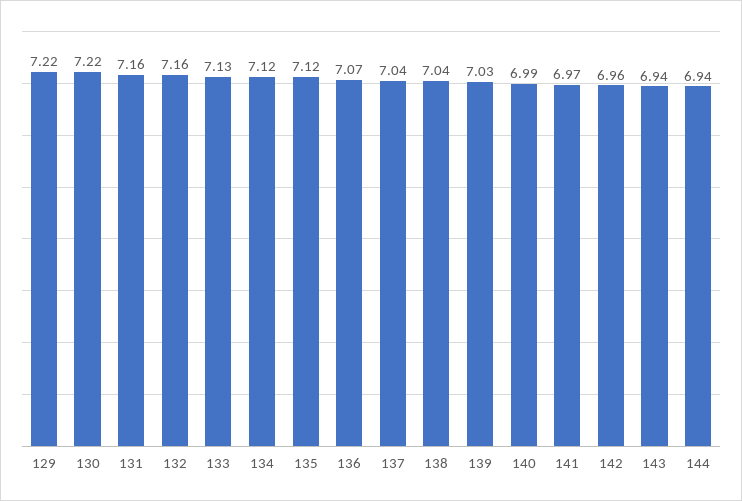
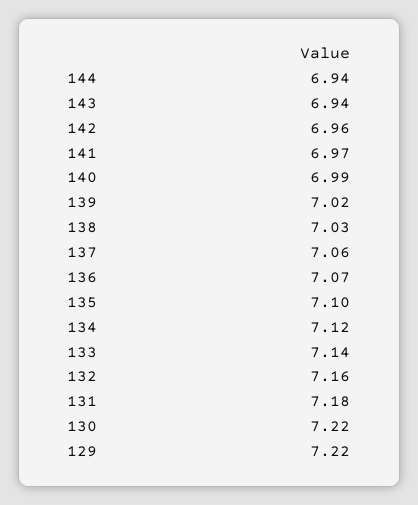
  {
    "129": 7.22,
    "130": 7.22,
-   "131": 7.16,
+   "131": 7.18,
    "132": 7.16,
-   "133": 7.13,
+   "133": 7.14,
    "134": 7.12,
-   "135": 7.12,
+   "135": 7.1,
    "136": 7.07,
-   "137": 7.04,
+   "137": 7.06,
-   "138": 7.04,
+   "138": 7.03,
-   "139": 7.03,
+   "139": 7.02,
    "140": 6.99,
    "141": 6.97,
    "142": 6.96,
    "143": 6.94,
    "144": 6.94
  }

